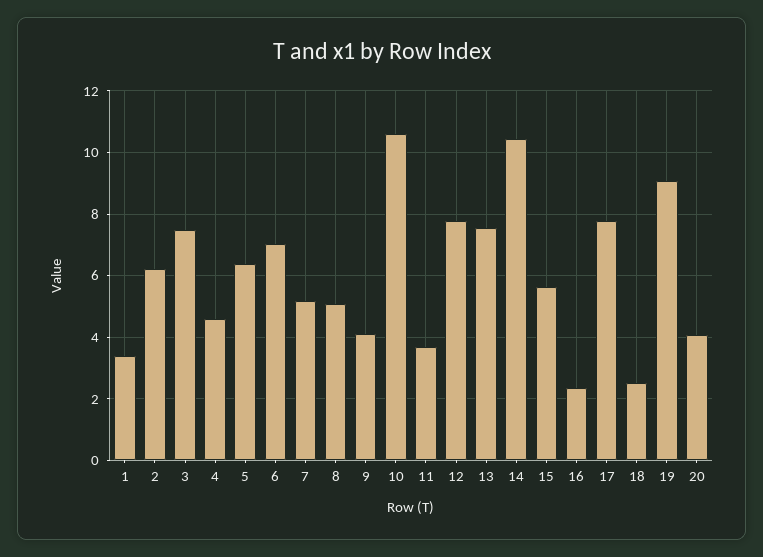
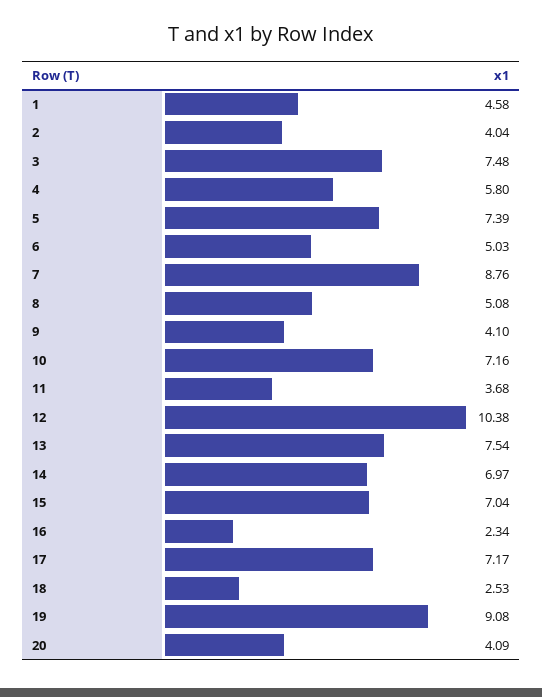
  {
-   "1": 3.4,
+   "1": 4.58,
-   "2": 6.2,
+   "2": 4.04,
    "3": 7.48,
-   "4": 4.6,
+   "4": 5.8,
-   "5": 6.4,
+   "5": 7.39,
-   "6": 7,
+   "6": 5.03,
-   "7": 5.2,
+   "7": 8.76,
    "8": 5.08,
    "9": 4.1,
-   "10": 10.6,
+   "10": 7.16,
    "11": 3.68,
-   "12": 7.8,
+   "12": 10.38,
    "13": 7.54,
-   "14": 10.4,
+   "14": 6.97,
-   "15": 5.6,
+   "15": 7.04,
    "16": 2.34,
-   "17": 7.8,
+   "17": 7.17,
    "18": 2.53,
    "19": 9.08,
    "20": 4.09
  }

